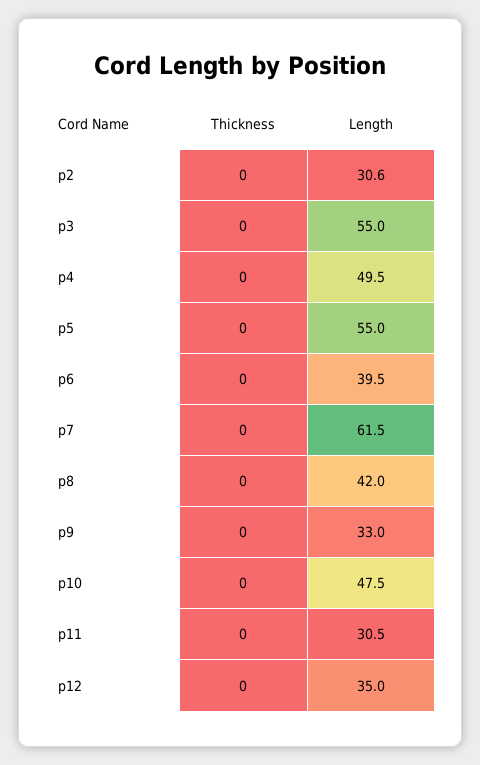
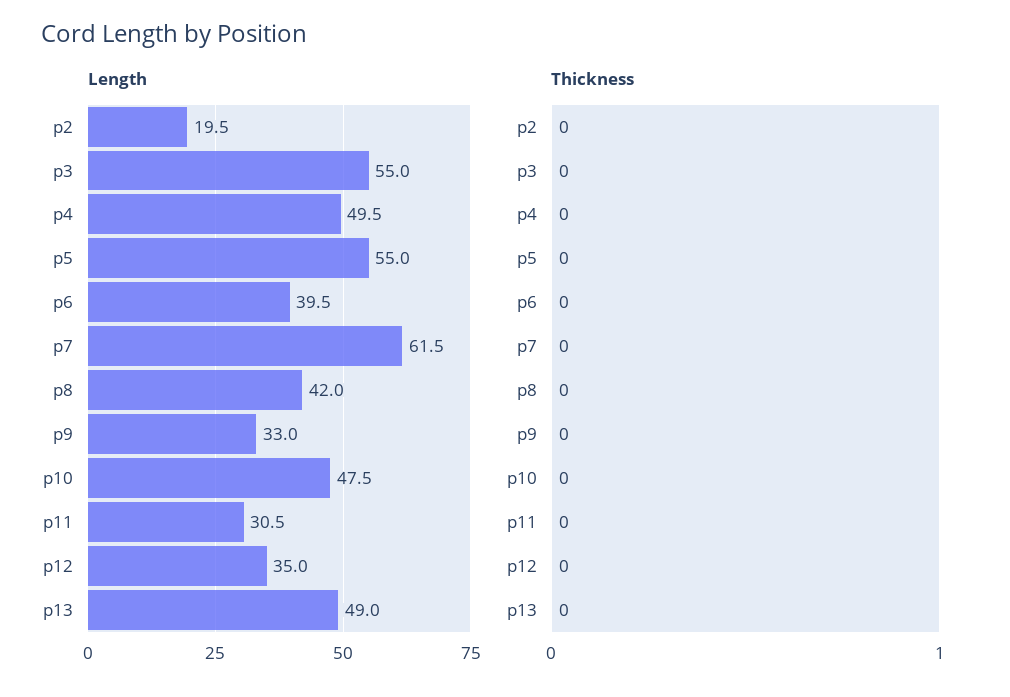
  {
    "Thickness": {
      "p2": 0,
      "p3": 0,
      "p4": 0,
      "p5": 0,
      "p6": 0,
      "p7": 0,
      "p8": 0,
      "p9": 0,
      "p10": 0,
      "p11": 0,
-     "p12": 0
+     "p12": 0,
+     "p13": 0
    },
    "Length": {
-     "p2": 30.6,
+     "p2": 19.5,
      "p3": 55,
      "p4": 49.5,
      "p5": 55,
      "p6": 39.5,
      "p7": 61.5,
      "p8": 42,
      "p9": 33,
      "p10": 47.5,
      "p11": 30.5,
-     "p12": 35
+     "p12": 35,
+     "p13": 49
    }
  }

